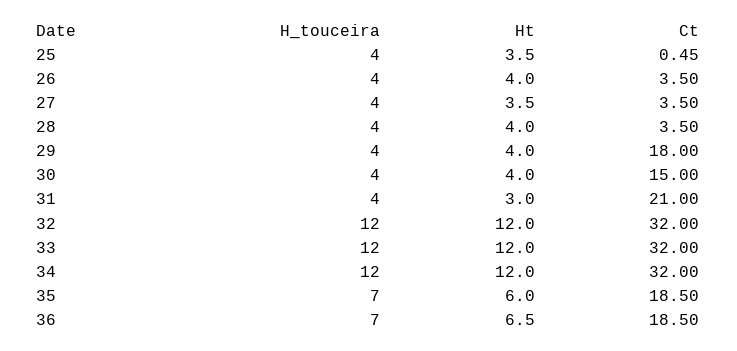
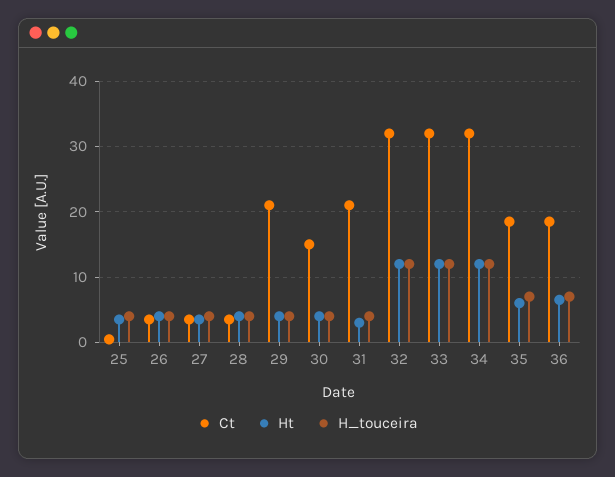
  {
    "H_touceira": {
      "25": 4,
      "26": 4,
      "27": 4,
      "28": 4,
      "29": 4,
      "30": 4,
      "31": 4,
      "32": 12,
      "33": 12,
      "34": 12,
      "35": 7,
      "36": 7
    },
    "Ht": {
      "25": 3.5,
      "26": 4,
      "27": 3.5,
      "28": 4,
      "29": 4,
      "30": 4,
      "31": 3,
      "32": 12,
      "33": 12,
      "34": 12,
      "35": 6,
      "36": 6.5
    },
    "Ct": {
      "25": 0.45,
      "26": 3.5,
      "27": 3.5,
      "28": 3.5,
-     "29": 18,
+     "29": 21,
      "30": 15,
      "31": 21,
      "32": 32,
      "33": 32,
      "34": 32,
      "35": 18.5,
      "36": 18.5
    }
  }

